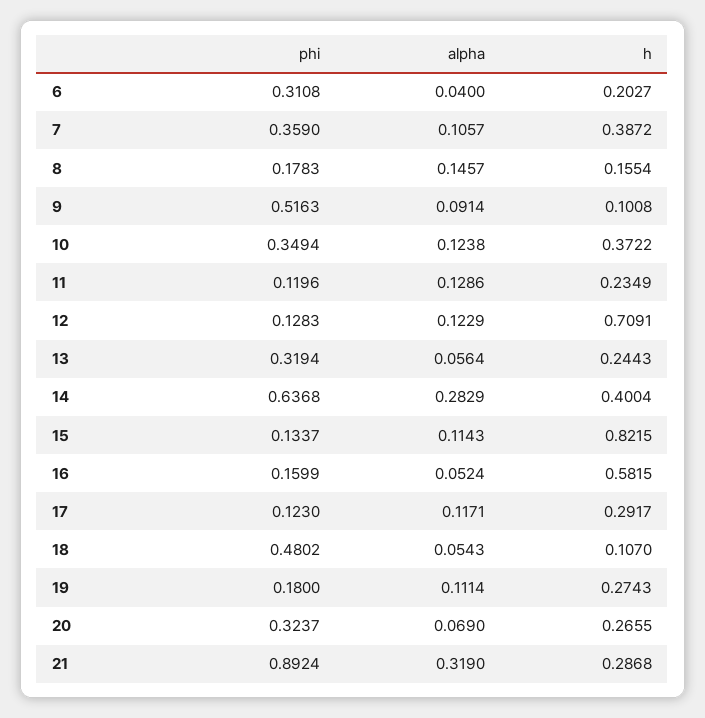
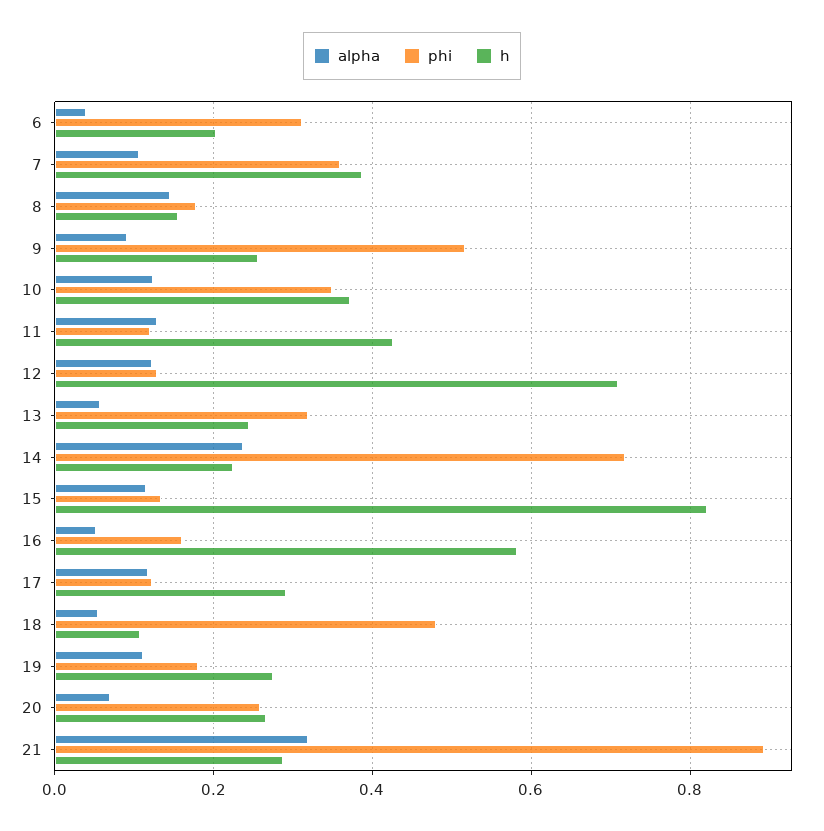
  {
    "phi": {
      "6": 0.3108,
      "7": 0.359,
      "8": 0.1783,
      "9": 0.5163,
      "10": 0.3494,
      "11": 0.1196,
      "12": 0.1283,
      "13": 0.3194,
-     "14": 0.6368,
+     "14": 0.72,
      "15": 0.1337,
      "16": 0.1599,
      "17": 0.123,
      "18": 0.4802,
      "19": 0.18,
-     "20": 0.3237,
+     "20": 0.26,
      "21": 0.8924
    },
    "alpha": {
      "6": 0.04,
      "7": 0.1057,
      "8": 0.1457,
      "9": 0.0914,
      "10": 0.1238,
      "11": 0.1286,
      "12": 0.1229,
      "13": 0.0564,
-     "14": 0.2829,
+     "14": 0.24,
      "15": 0.1143,
      "16": 0.0524,
      "17": 0.1171,
      "18": 0.0543,
      "19": 0.1114,
      "20": 0.069,
      "21": 0.319
    },
    "h": {
      "6": 0.2027,
      "7": 0.3872,
      "8": 0.1554,
-     "9": 0.1008,
+     "9": 0.26,
      "10": 0.3722,
-     "11": 0.2349,
+     "11": 0.42,
      "12": 0.7091,
      "13": 0.2443,
-     "14": 0.4004,
+     "14": 0.22,
      "15": 0.8215,
      "16": 0.5815,
      "17": 0.2917,
      "18": 0.107,
      "19": 0.2743,
      "20": 0.2655,
      "21": 0.2868
    }
  }

